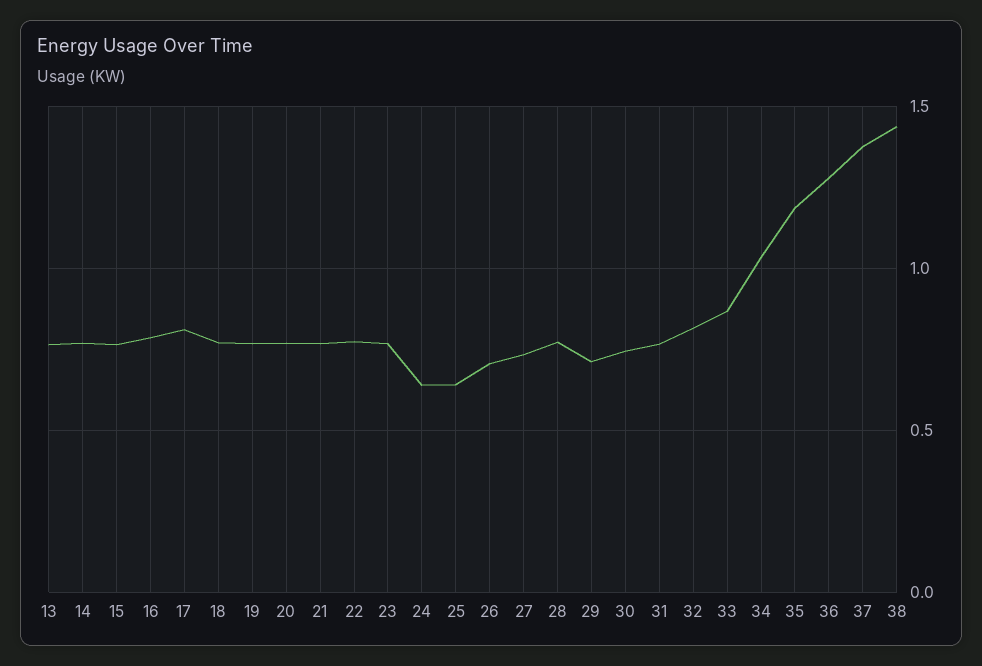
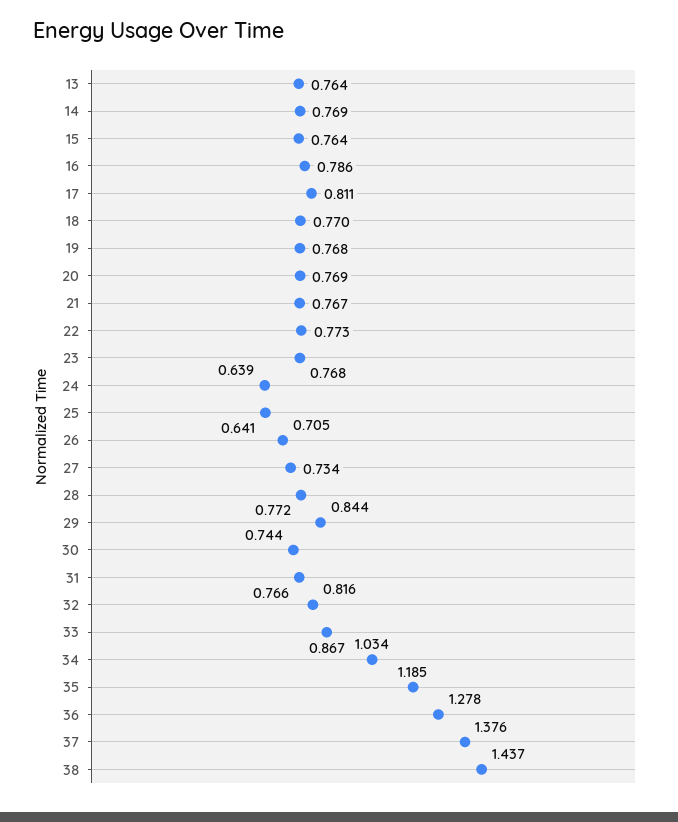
  {
    "13": 0.764,
    "14": 0.769,
    "15": 0.764,
    "16": 0.786,
    "17": 0.811,
    "18": 0.77,
    "19": 0.768,
    "20": 0.769,
    "21": 0.767,
    "22": 0.773,
    "23": 0.768,
    "24": 0.639,
    "25": 0.641,
    "26": 0.705,
    "27": 0.734,
    "28": 0.772,
-   "29": 0.7,
+   "29": 0.844,
    "30": 0.744,
    "31": 0.766,
    "32": 0.816,
    "33": 0.867,
    "34": 1.034,
    "35": 1.185,
    "36": 1.278,
    "37": 1.376,
    "38": 1.437
  }

